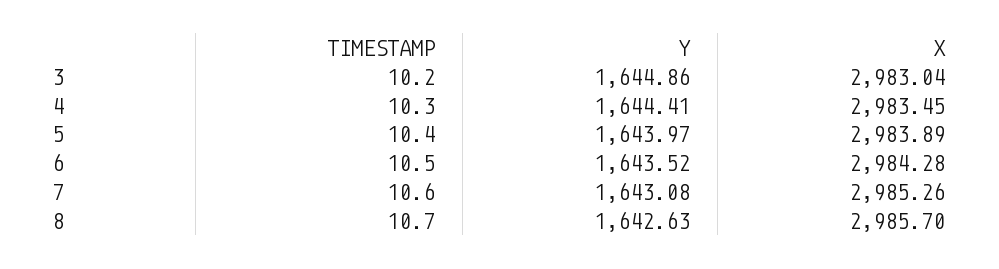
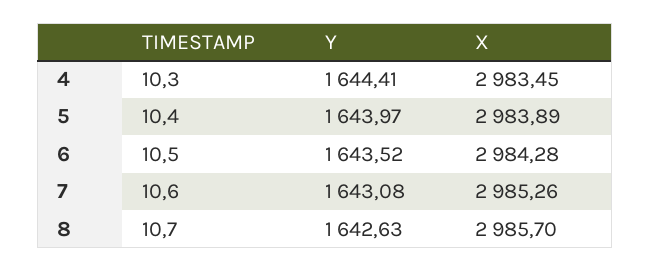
  {
    "TIMESTAMP": {
-     "3": 10.2,
      "4": 10.3,
      "5": 10.4,
      "6": 10.5,
      "7": 10.6,
      "8": 10.7
    },
    "Y": {
-     "3": 1644.86,
      "4": 1644.41,
      "5": 1643.97,
      "6": 1643.52,
      "7": 1643.08,
      "8": 1642.63
    },
    "X": {
-     "3": 2983.04,
      "4": 2983.45,
      "5": 2983.89,
      "6": 2984.28,
      "7": 2985.26,
      "8": 2985.7
    }
  }

